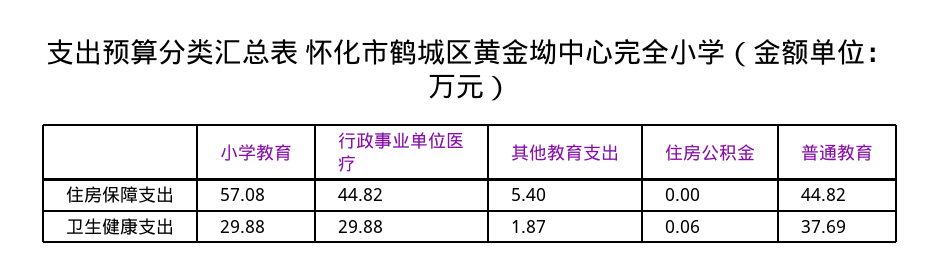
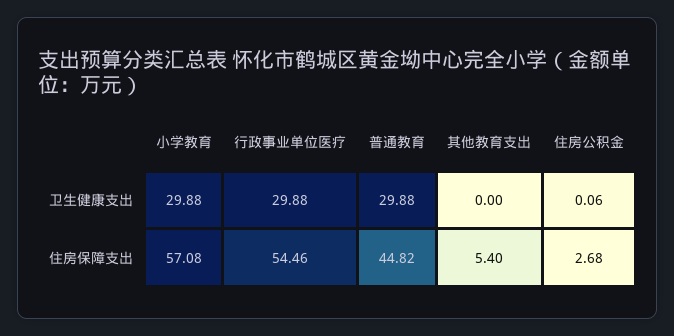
  {
    "小学教育": {
      "住房保障支出": 57.08,
      "卫生健康支出": 29.88
    },
    "行政事业单位医疗": {
-     "住房保障支出": 44.82,
+     "住房保障支出": 54.46,
      "卫生健康支出": 29.88
    },
    "其他教育支出": {
      "住房保障支出": 5.4,
-     "卫生健康支出": 1.87
+     "卫生健康支出": 0
    },
    "住房公积金": {
-     "住房保障支出": 0,
+     "住房保障支出": 2.68,
      "卫生健康支出": 0.06
    },
    "普通教育": {
      "住房保障支出": 44.82,
-     "卫生健康支出": 37.69
+     "卫生健康支出": 29.88
    }
  }

